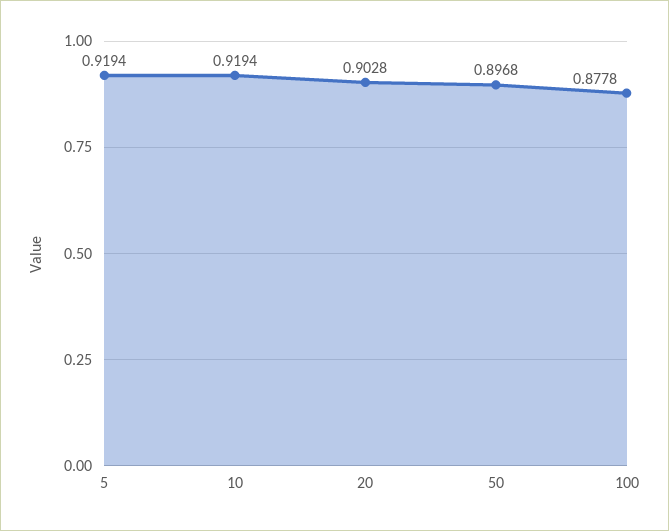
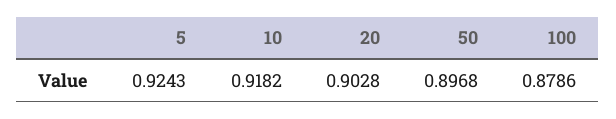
  {
-   "5": 0.9194,
+   "5": 0.9243,
-   "10": 0.9194,
+   "10": 0.9182,
    "20": 0.9028,
    "50": 0.8968,
-   "100": 0.8778
+   "100": 0.8786
  }

